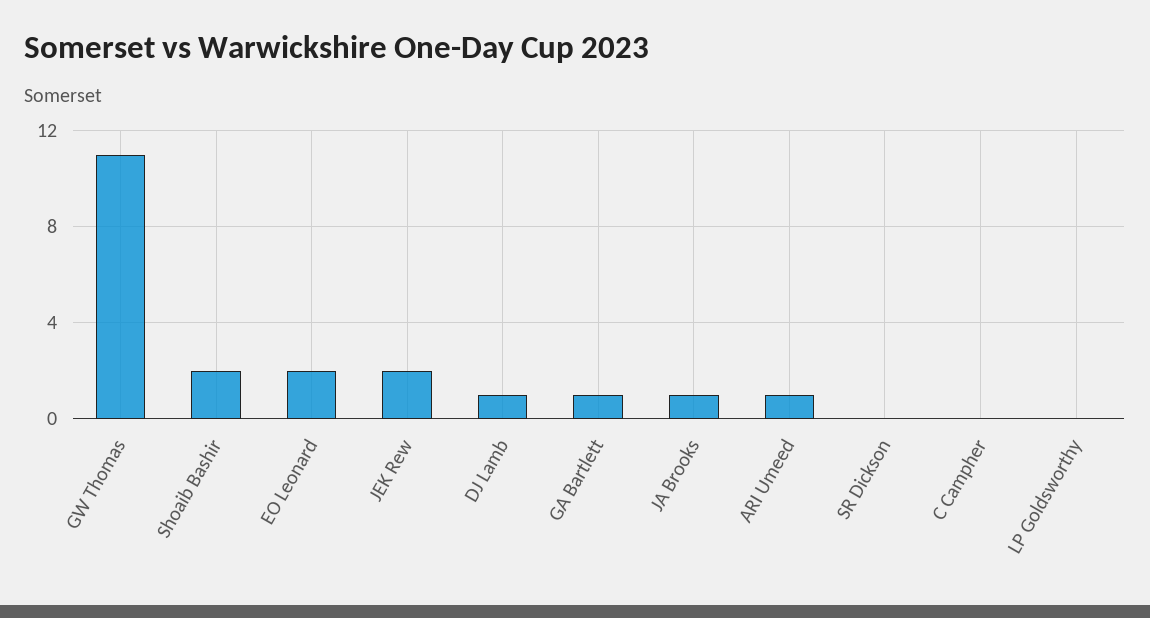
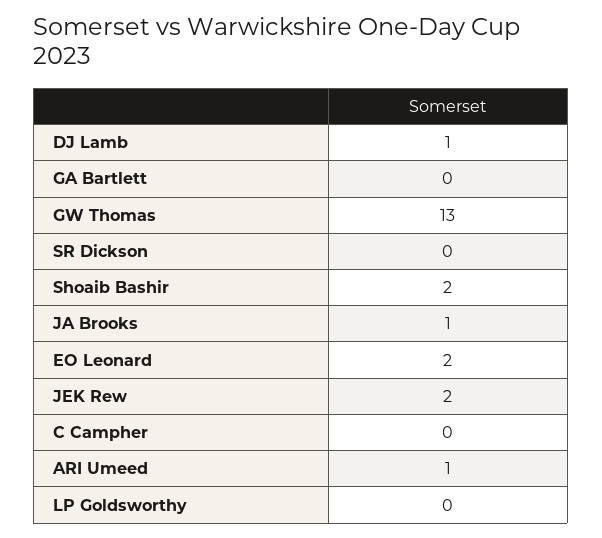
  {
-   "GW Thomas": 11,
+   "GW Thomas": 13,
    "Shoaib Bashir": 2,
    "EO Leonard": 2,
    "JEK Rew": 2,
    "DJ Lamb": 1,
-   "GA Bartlett": 1,
+   "GA Bartlett": 0,
    "JA Brooks": 1,
    "ARI Umeed": 1,
    "SR Dickson": 0,
    "C Campher": 0,
    "LP Goldsworthy": 0
  }

